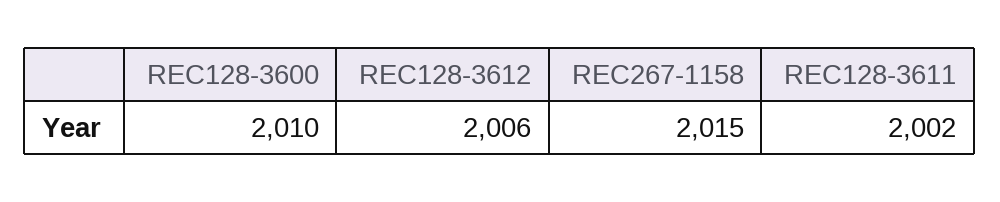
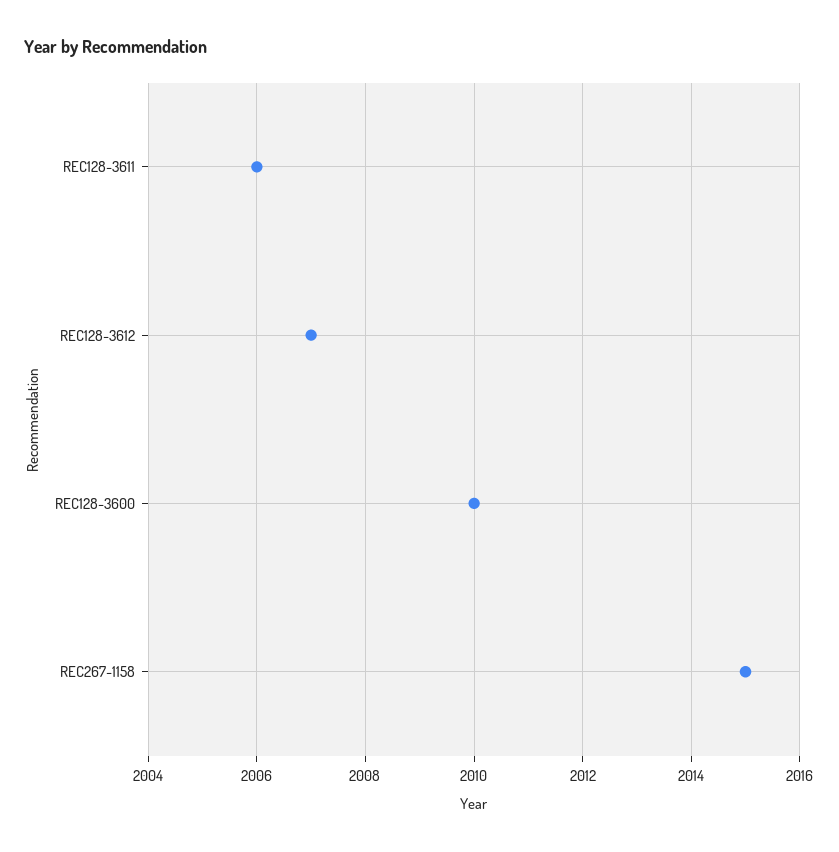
  {
    "REC128-3600": 2010,
-   "REC128-3612": 2006,
+   "REC128-3612": 2007,
    "REC267-1158": 2015,
-   "REC128-3611": 2002
+   "REC128-3611": 2006
  }

